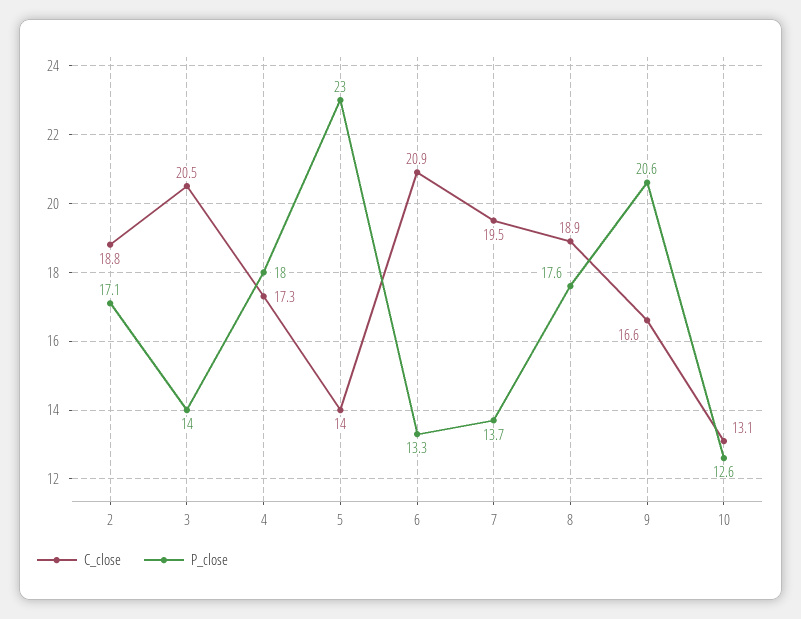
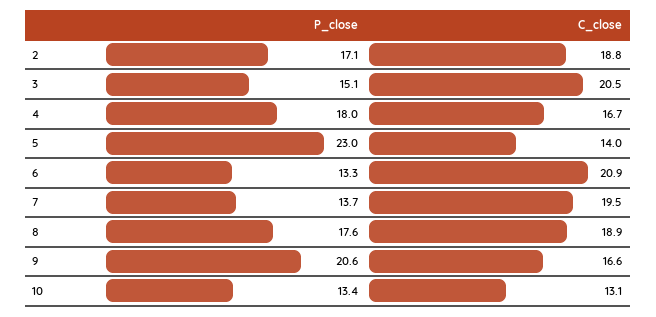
  {
    "C_close": {
      "2": 18.8,
      "3": 20.5,
-     "4": 17.3,
+     "4": 16.7,
      "5": 14,
      "6": 20.9,
      "7": 19.5,
      "8": 18.9,
      "9": 16.6,
      "10": 13.1
    },
    "P_close": {
      "2": 17.1,
-     "3": 14,
+     "3": 15.1,
      "4": 18,
      "5": 23,
      "6": 13.3,
      "7": 13.7,
      "8": 17.6,
      "9": 20.6,
-     "10": 12.6
+     "10": 13.4
    }
  }

